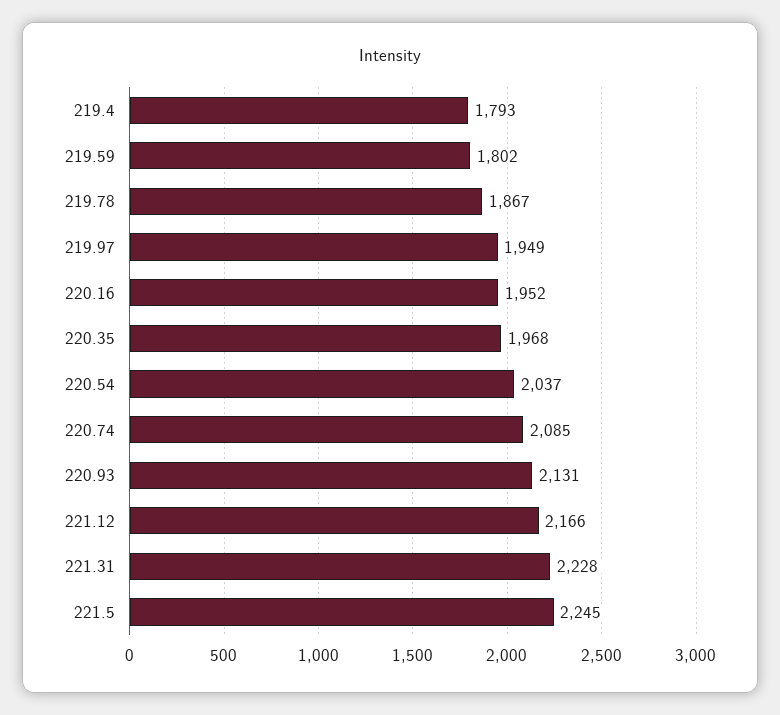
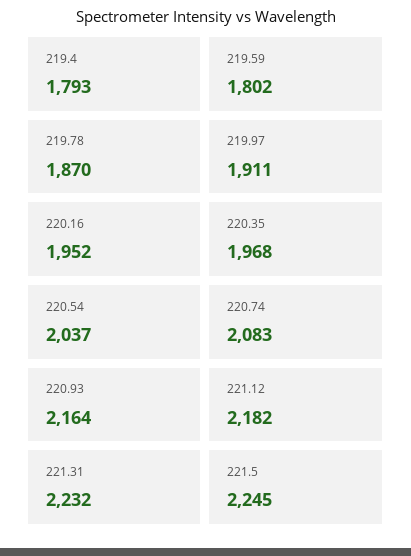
  {
    "219.4": 1793,
    "219.59": 1802,
-   "219.78": 1867,
+   "219.78": 1870,
-   "219.97": 1949,
+   "219.97": 1911,
    "220.16": 1952,
    "220.35": 1968,
    "220.54": 2037,
-   "220.74": 2085,
+   "220.74": 2083,
-   "220.93": 2131,
+   "220.93": 2164,
-   "221.12": 2166,
+   "221.12": 2182,
-   "221.31": 2228,
+   "221.31": 2232,
    "221.5": 2245
  }

